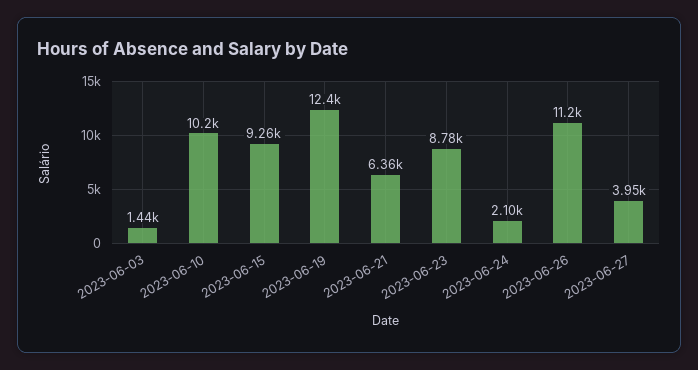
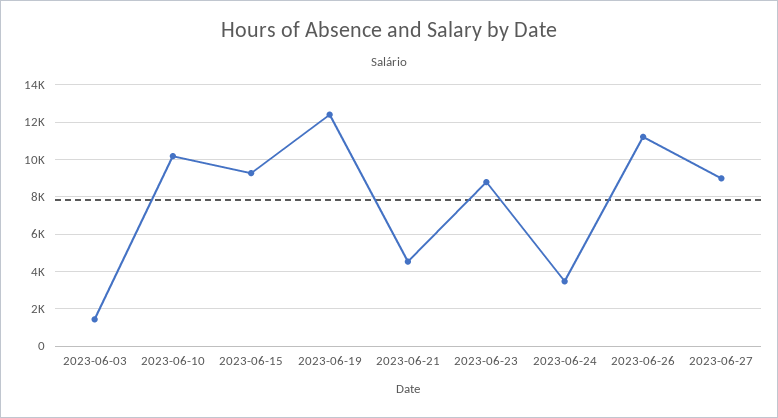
  {
    "2023-06-03": 1440,
    "2023-06-10": 10200,
    "2023-06-15": 9260,
    "2023-06-19": 12400,
-   "2023-06-21": 6360,
+   "2023-06-21": 4500,
    "2023-06-23": 8780,
-   "2023-06-24": 2100,
+   "2023-06-24": 3500,
    "2023-06-26": 11200,
-   "2023-06-27": 3950
+   "2023-06-27": 9000
  }

